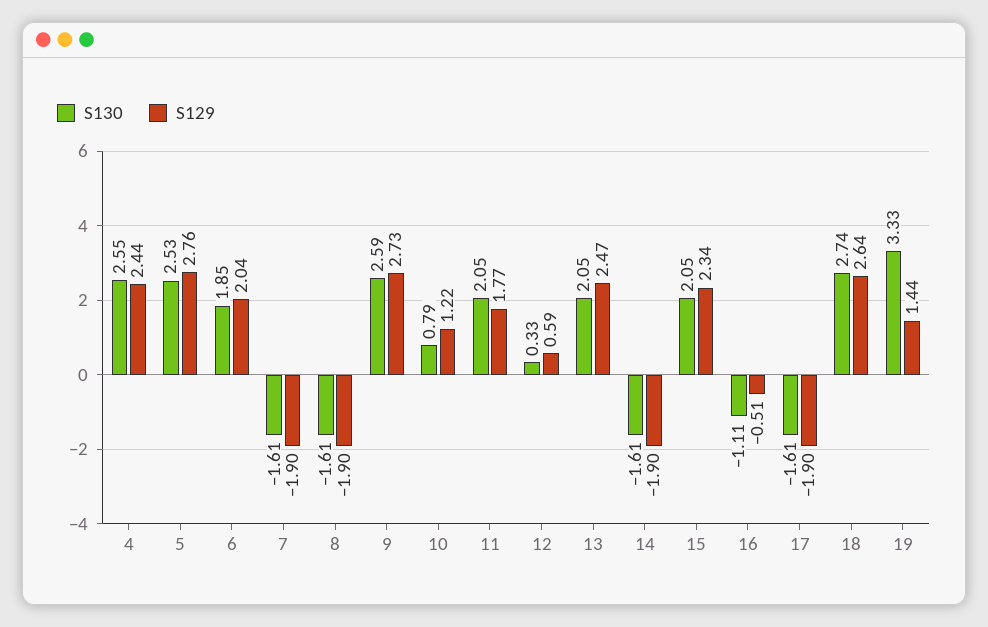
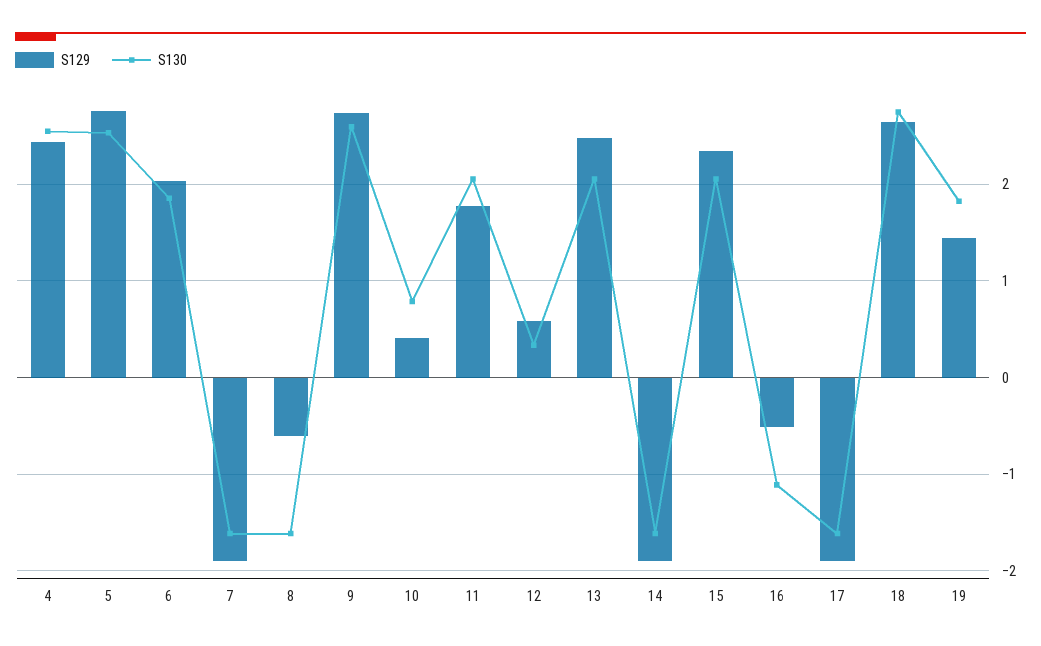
  {
    "S130": {
      "4": 2.55,
      "5": 2.53,
      "6": 1.85,
      "7": -1.61,
      "8": -1.61,
      "9": 2.59,
      "10": 0.79,
      "11": 2.05,
      "12": 0.33,
      "13": 2.05,
      "14": -1.61,
      "15": 2.05,
      "16": -1.11,
      "17": -1.61,
      "18": 2.74,
-     "19": 3.33
+     "19": 1.8
    },
    "S129": {
      "4": 2.44,
      "5": 2.76,
      "6": 2.04,
      "7": -1.9,
-     "8": -1.9,
+     "8": -0.6,
      "9": 2.73,
-     "10": 1.22,
+     "10": 0.4,
      "11": 1.77,
      "12": 0.59,
      "13": 2.47,
      "14": -1.9,
      "15": 2.34,
      "16": -0.51,
      "17": -1.9,
      "18": 2.64,
      "19": 1.44
    }
  }

